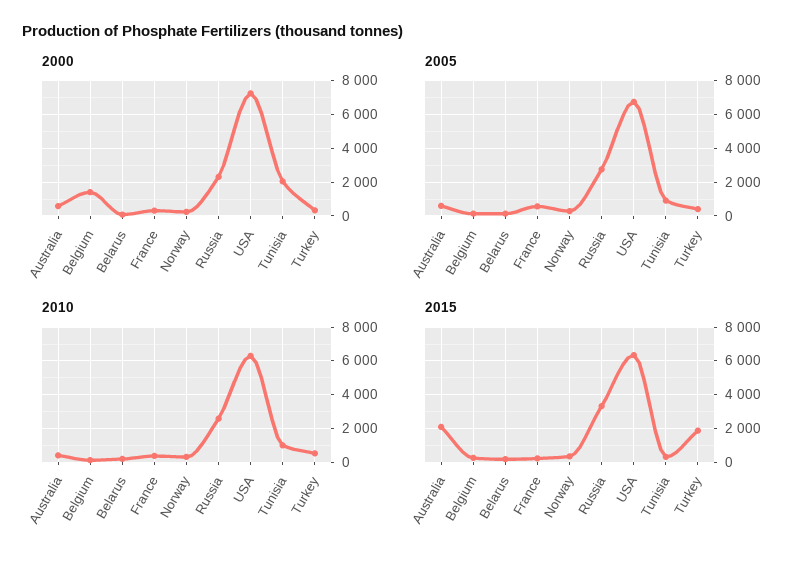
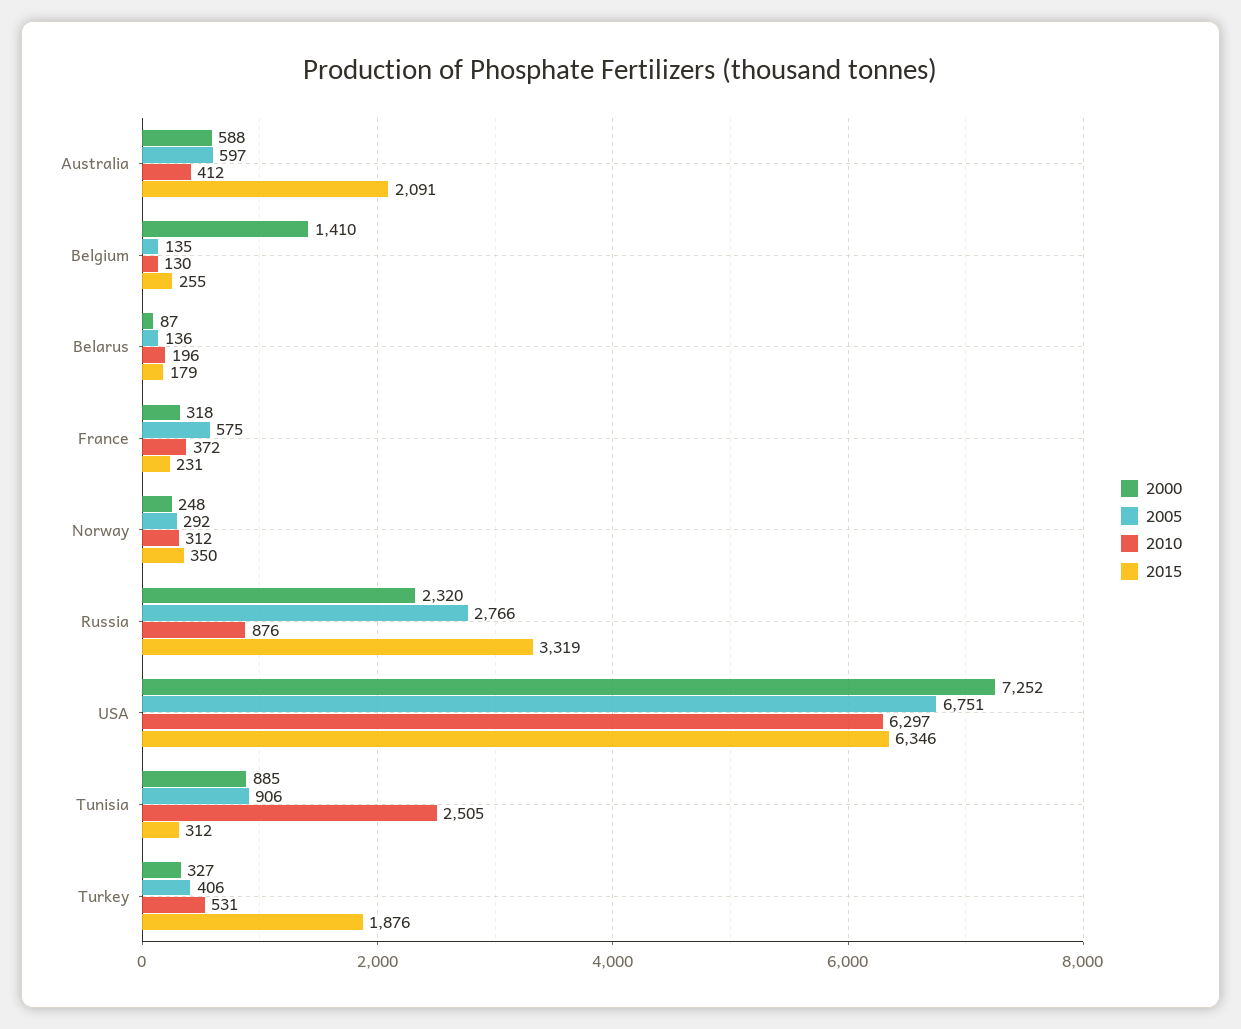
  {
    "2000": {
      "Australia": 588,
      "Belgium": 1410,
      "Belarus": 87,
      "France": 318,
      "Norway": 248,
      "Russia": 2320,
      "USA": 7252,
-     "Tunisia": 2000,
+     "Tunisia": 885,
      "Turkey": 327
    },
    "2005": {
      "Australia": 597,
      "Belgium": 135,
      "Belarus": 136,
      "France": 575,
      "Norway": 292,
      "Russia": 2766,
      "USA": 6751,
      "Tunisia": 906,
      "Turkey": 406
    },
    "2010": {
      "Australia": 412,
      "Belgium": 130,
      "Belarus": 196,
      "France": 372,
      "Norway": 312,
-     "Russia": 2500,
+     "Russia": 876,
      "USA": 6297,
-     "Tunisia": 1000,
+     "Tunisia": 2505,
      "Turkey": 531
    },
    "2015": {
      "Australia": 2091,
      "Belgium": 255,
      "Belarus": 179,
      "France": 231,
      "Norway": 350,
      "Russia": 3319,
      "USA": 6346,
      "Tunisia": 312,
      "Turkey": 1876
    }
  }

